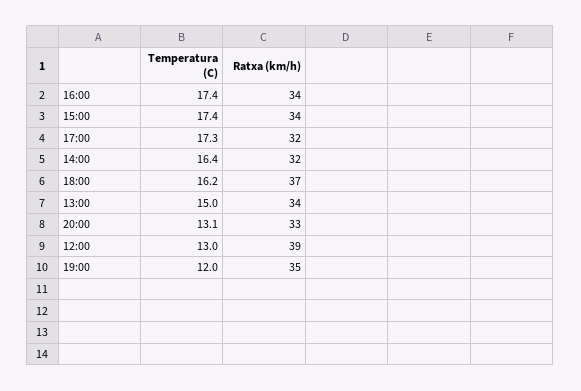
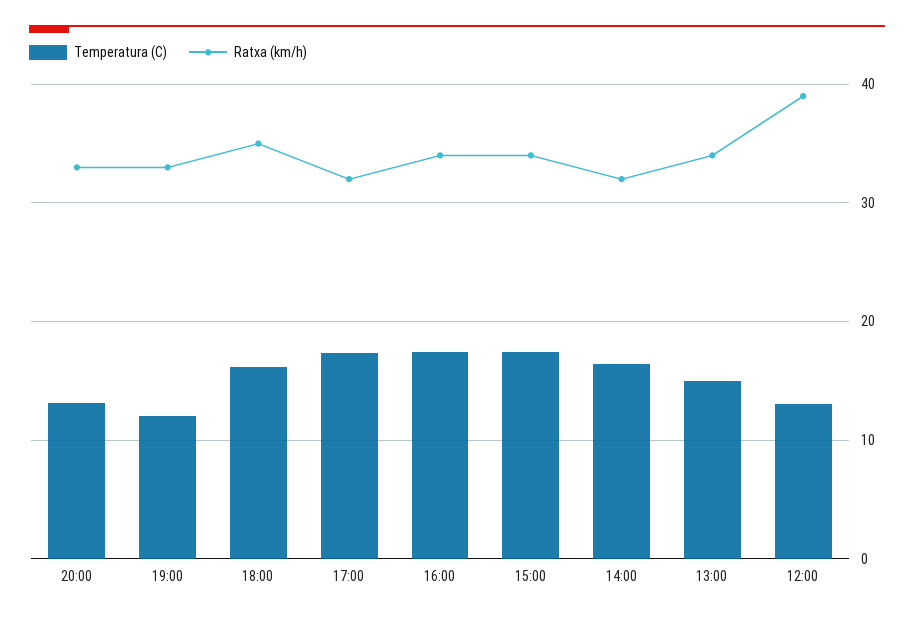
  {
    "Temperatura (C)": {
      "16:00": 17.4,
      "15:00": 17.4,
      "17:00": 17.3,
      "14:00": 16.4,
      "18:00": 16.2,
      "13:00": 15,
      "20:00": 13.1,
      "12:00": 13,
      "19:00": 12
    },
    "Ratxa (km/h)": {
      "16:00": 34,
      "15:00": 34,
      "17:00": 32,
      "14:00": 32,
-     "18:00": 37,
+     "18:00": 35,
      "13:00": 34,
      "20:00": 33,
      "12:00": 39,
-     "19:00": 35
+     "19:00": 33
    }
  }

